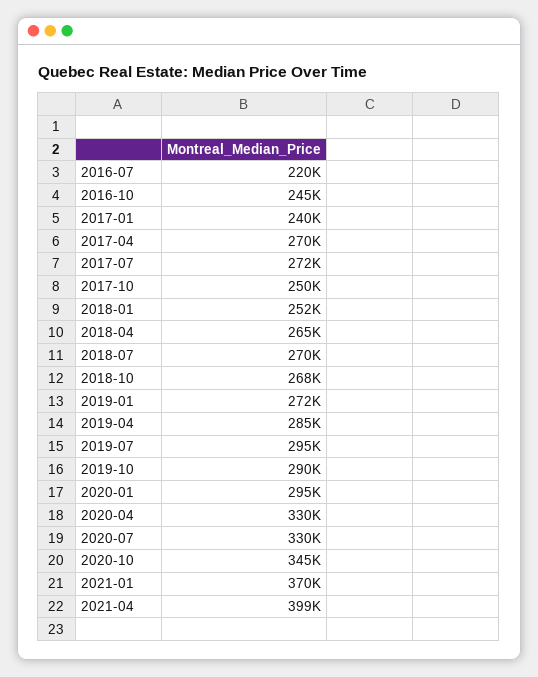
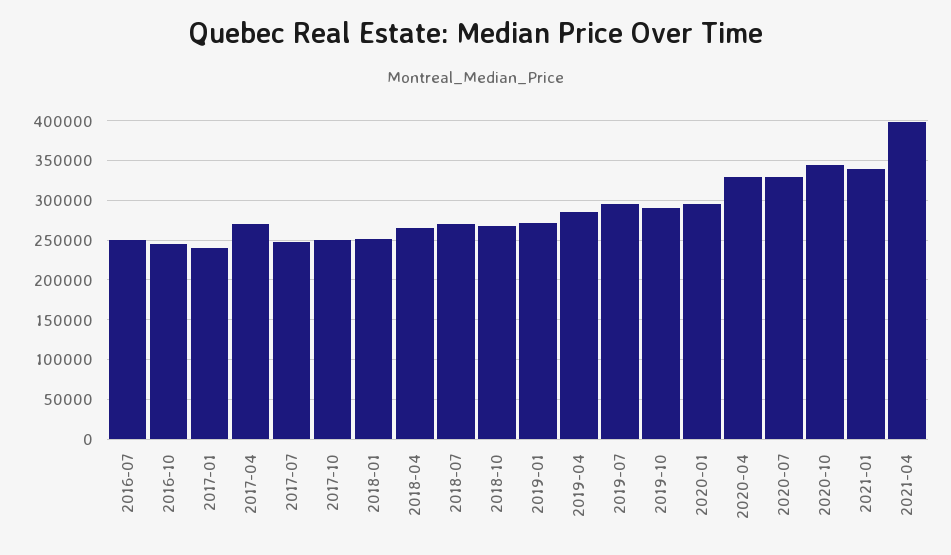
  {
-   "2016-07": 220000,
+   "2016-07": 250000,
    "2016-10": 245000,
    "2017-01": 240000,
    "2017-04": 270000,
-   "2017-07": 272000,
+   "2017-07": 250000,
    "2017-10": 250000,
    "2018-01": 252000,
    "2018-04": 265000,
    "2018-07": 270000,
    "2018-10": 268000,
    "2019-01": 272000,
    "2019-04": 285000,
    "2019-07": 295000,
    "2019-10": 290000,
    "2020-01": 295000,
    "2020-04": 330000,
    "2020-07": 330000,
    "2020-10": 345000,
-   "2021-01": 370000,
+   "2021-01": 340000,
    "2021-04": 399000
  }

